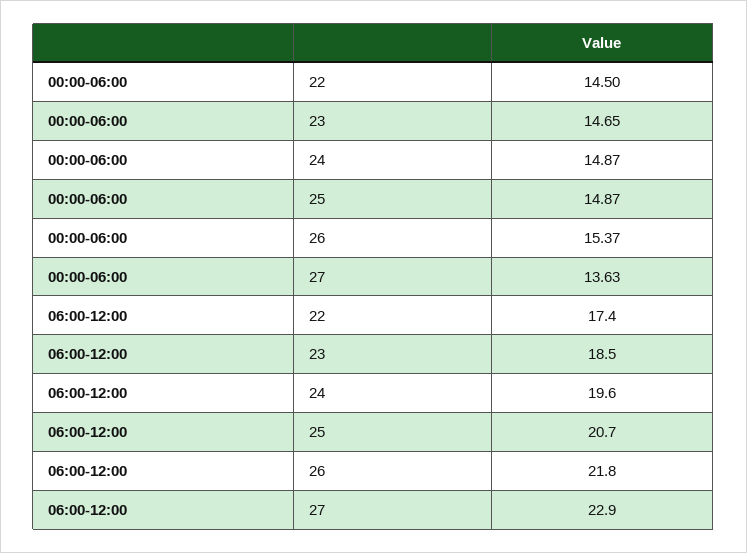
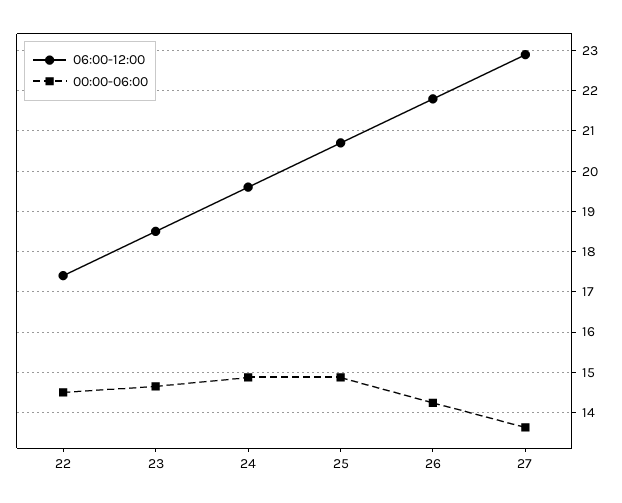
  {
    "00:00-06:00": {
      "22": 14.5,
      "23": 14.65,
      "24": 14.87,
      "25": 14.87,
-     "26": 15.37,
+     "26": 14.2,
      "27": 13.63
    },
    "06:00-12:00": {
      "22": 17.4,
      "23": 18.5,
      "24": 19.6,
      "25": 20.7,
      "26": 21.8,
      "27": 22.9
    }
  }

